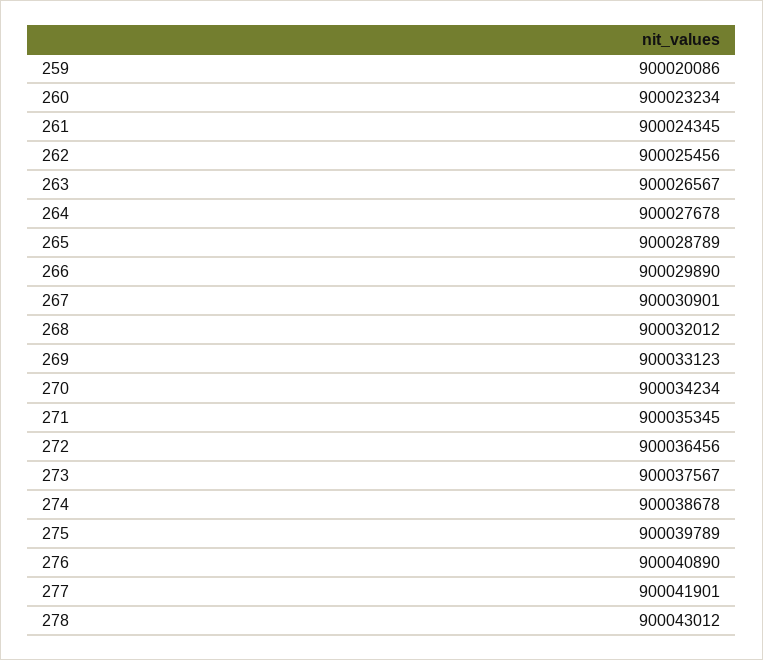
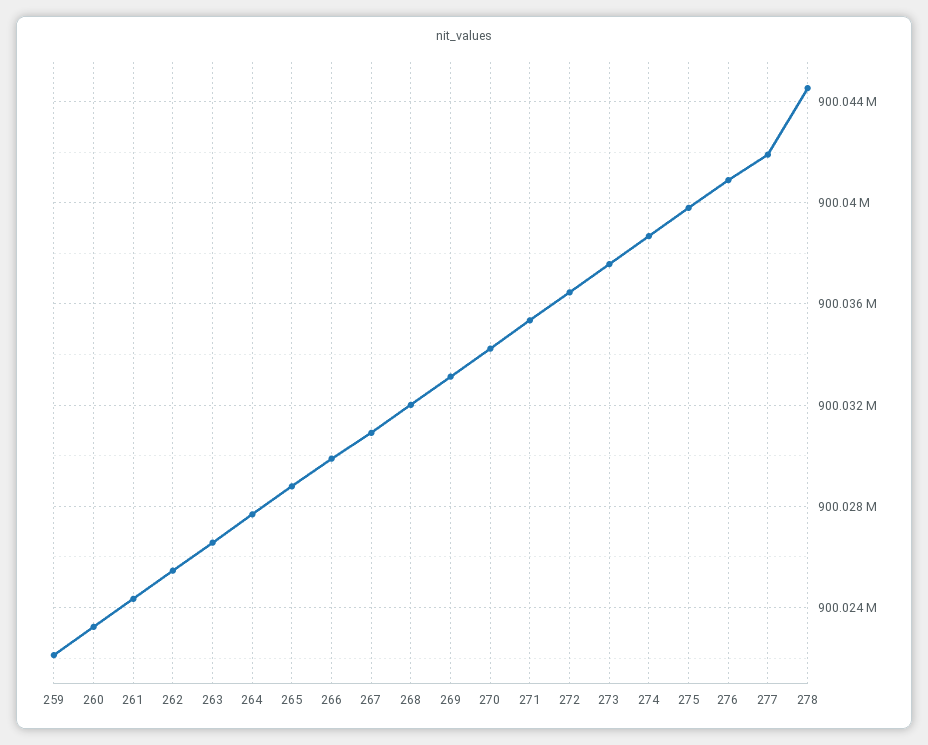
  {
-   "259": 900020086,
+   "259": 900022000,
    "260": 900023234,
    "261": 900024345,
    "262": 900025456,
    "263": 900026567,
    "264": 900027678,
    "265": 900028789,
    "266": 900029890,
    "267": 900030901,
    "268": 900032012,
    "269": 900033123,
    "270": 900034234,
    "271": 900035345,
    "272": 900036456,
    "273": 900037567,
    "274": 900038678,
    "275": 900039789,
    "276": 900040890,
    "277": 900041901,
-   "278": 900043012
+   "278": 900044500
  }

